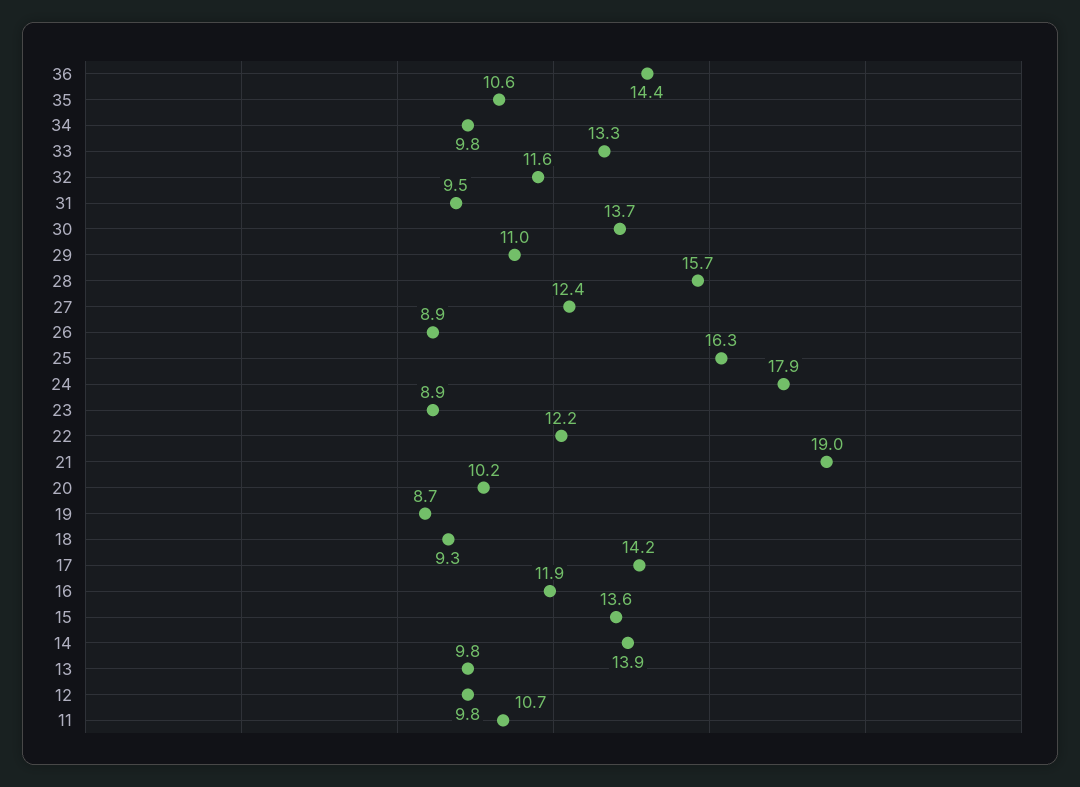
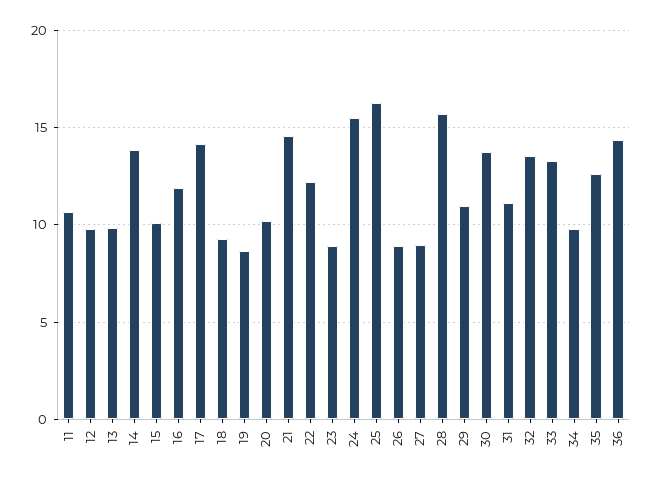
  {
    "36": 14.4,
-   "35": 10.6,
+   "35": 12.5,
    "34": 9.8,
    "33": 13.3,
-   "32": 11.6,
+   "32": 13.5,
-   "31": 9.5,
+   "31": 11,
    "30": 13.7,
    "29": 11,
    "28": 15.7,
-   "27": 12.4,
+   "27": 9,
    "26": 8.9,
    "25": 16.3,
-   "24": 17.9,
+   "24": 15.5,
    "23": 8.9,
    "22": 12.2,
-   "21": 19,
+   "21": 14.5,
    "20": 10.2,
    "19": 8.7,
    "18": 9.3,
    "17": 14.2,
    "16": 11.9,
-   "15": 13.6,
+   "15": 10,
    "14": 13.9,
    "13": 9.8,
    "12": 9.8,
    "11": 10.7
  }

